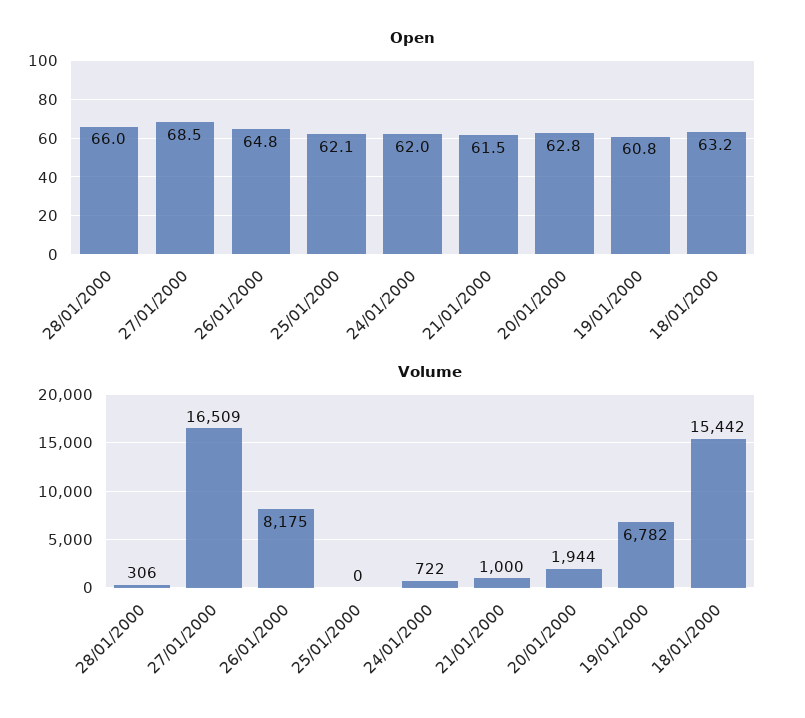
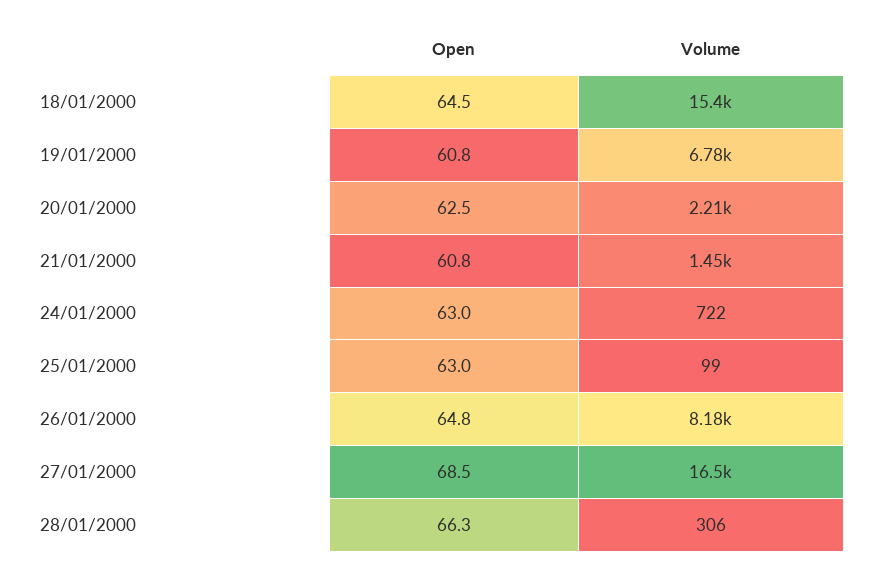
  {
    "Open": {
-     "28/01/2000": 66,
+     "28/01/2000": 66.3,
      "27/01/2000": 68.5,
      "26/01/2000": 64.8,
-     "25/01/2000": 62.1,
+     "25/01/2000": 63,
-     "24/01/2000": 62,
+     "24/01/2000": 63,
-     "21/01/2000": 61.5,
+     "21/01/2000": 60.8,
-     "20/01/2000": 62.8,
+     "20/01/2000": 62.5,
      "19/01/2000": 60.8,
-     "18/01/2000": 63.2
+     "18/01/2000": 64.5
    },
    "Volume": {
      "28/01/2000": 306,
      "27/01/2000": 16509,
      "26/01/2000": 8175,
-     "25/01/2000": 0,
+     "25/01/2000": 99,
      "24/01/2000": 722,
-     "21/01/2000": 1000,
+     "21/01/2000": 1450,
-     "20/01/2000": 1944,
+     "20/01/2000": 2210,
      "19/01/2000": 6782,
      "18/01/2000": 15442
    }
  }

